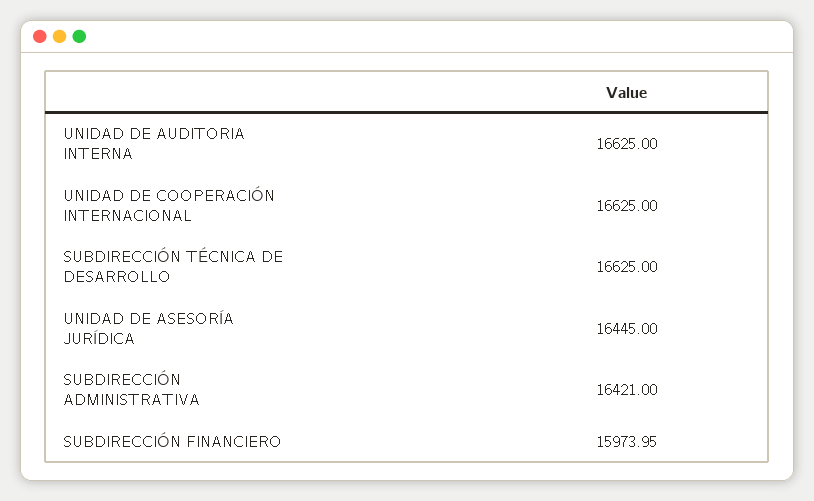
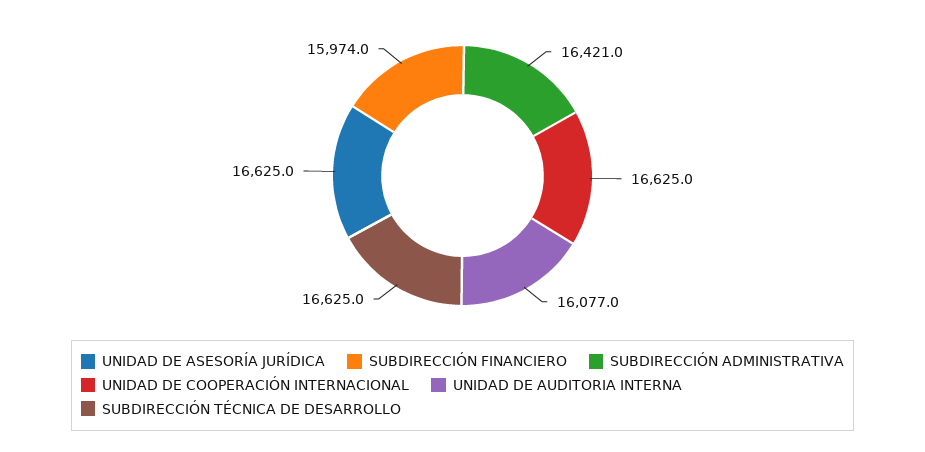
  {
-   "UNIDAD DE AUDITORIA INTERNA": 16625,
+   "UNIDAD DE AUDITORIA INTERNA": 16077,
    "UNIDAD DE COOPERACIÓN INTERNACIONAL": 16625,
    "SUBDIRECCIÓN TÉCNICA DE DESARROLLO": 16625,
-   "UNIDAD DE ASESORÍA JURÍDICA": 16445,
+   "UNIDAD DE ASESORÍA JURÍDICA": 16625,
    "SUBDIRECCIÓN ADMINISTRATIVA": 16421,
    "SUBDIRECCIÓN FINANCIERO": 15973.95
  }

